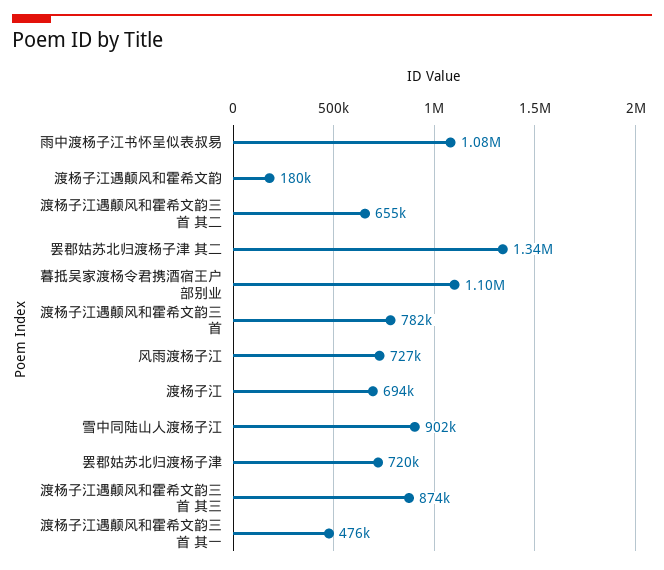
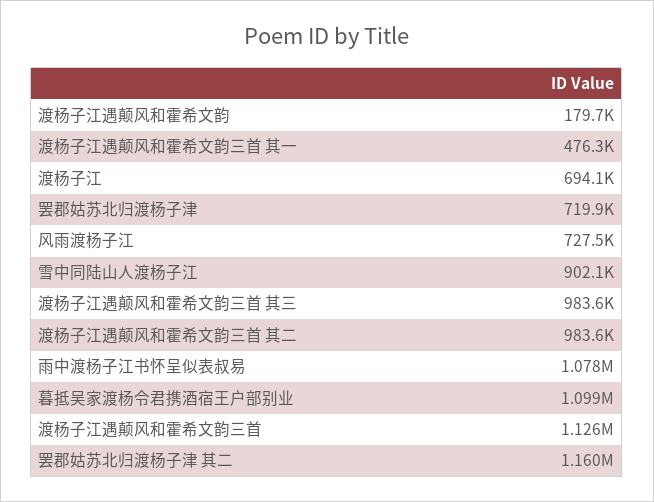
  {
    "雨中渡杨子江书怀呈似表叔易": 1078000,
    "渡杨子江遇颠风和霍希文韵": 179700,
-   "渡杨子江遇颠风和霍希文韵三首 其二": 655000,
+   "渡杨子江遇颠风和霍希文韵三首 其二": 983600,
-   "罢郡姑苏北归渡杨子津 其二": 1340000,
+   "罢郡姑苏北归渡杨子津 其二": 1160000,
    "暮抵吴家渡杨令君携酒宿王户部别业": 1099000,
-   "渡杨子江遇颠风和霍希文韵三首": 782000,
+   "渡杨子江遇颠风和霍希文韵三首": 1126000,
    "风雨渡杨子江": 727500,
    "渡杨子江": 694100,
    "雪中同陆山人渡杨子江": 902100,
    "罢郡姑苏北归渡杨子津": 719900,
-   "渡杨子江遇颠风和霍希文韵三首 其三": 874000,
+   "渡杨子江遇颠风和霍希文韵三首 其三": 983600,
    "渡杨子江遇颠风和霍希文韵三首 其一": 476300
  }

